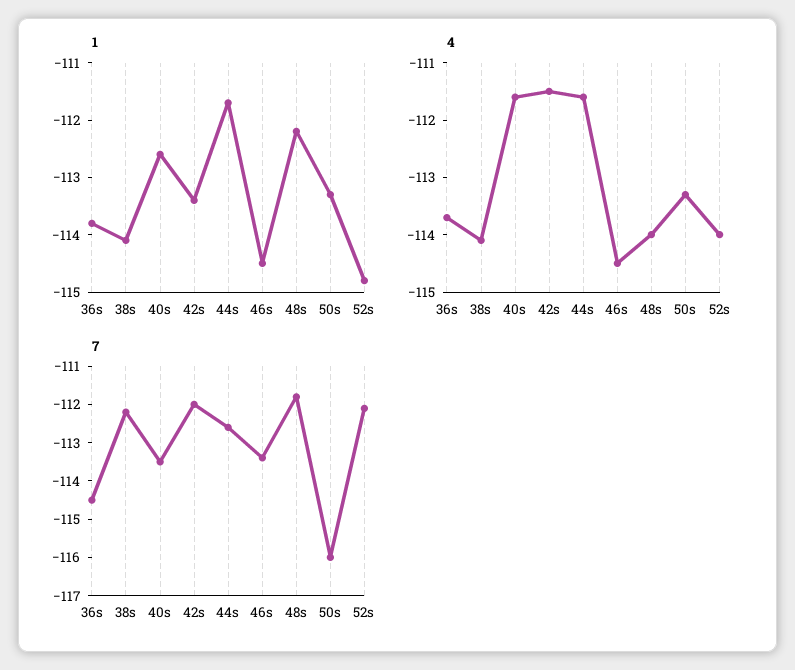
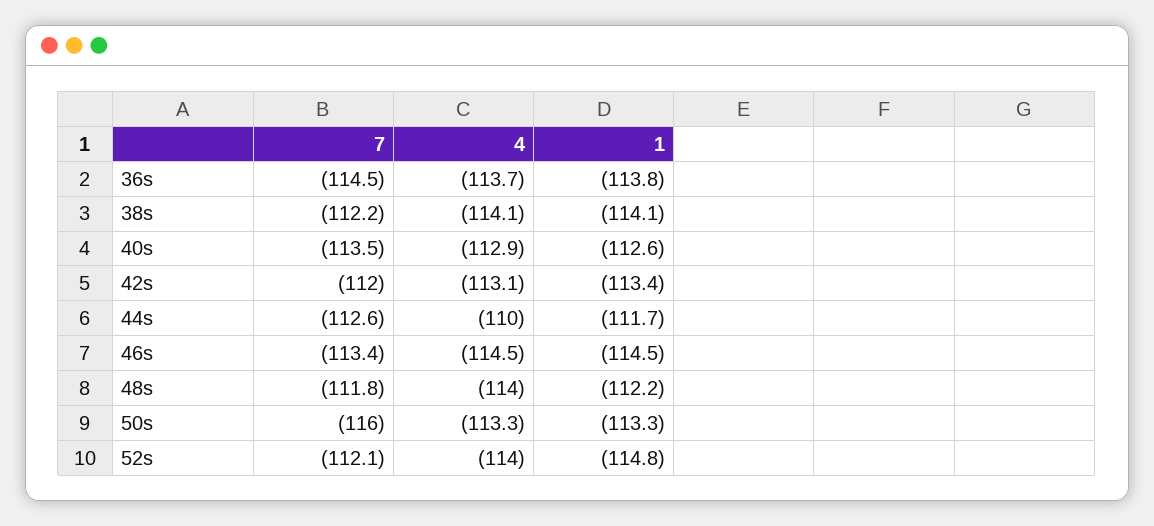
  {
    "1": {
      "36s": -113.8,
      "38s": -114.1,
      "40s": -112.6,
      "42s": -113.4,
      "44s": -111.7,
      "46s": -114.5,
      "48s": -112.2,
      "50s": -113.3,
      "52s": -114.8
    },
    "4": {
      "36s": -113.7,
      "38s": -114.1,
-     "40s": -111.5,
+     "40s": -112.9,
-     "42s": -111.5,
+     "42s": -113.1,
-     "44s": -111.5,
+     "44s": -110,
      "46s": -114.5,
      "48s": -114,
      "50s": -113.3,
      "52s": -114
    },
    "7": {
      "36s": -114.5,
      "38s": -112.2,
      "40s": -113.5,
      "42s": -112,
      "44s": -112.6,
      "46s": -113.4,
      "48s": -111.8,
      "50s": -116,
      "52s": -112.1
    }
  }

